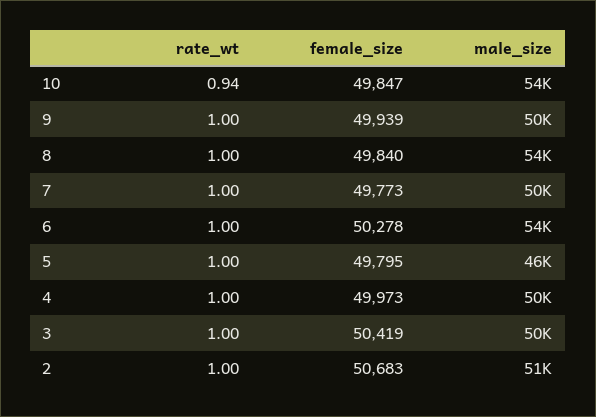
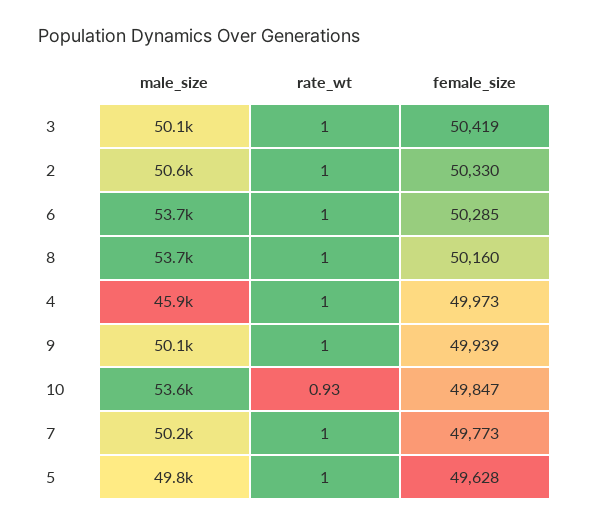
  {
    "rate_wt": {
-     "10": 0.94,
+     "10": 0.93,
      "9": 1,
      "8": 1,
      "7": 1,
      "6": 1,
      "5": 1,
      "4": 1,
      "3": 1,
      "2": 1
    },
    "female_size": {
      "10": 49847,
      "9": 49939,
-     "8": 49840,
+     "8": 50160,
      "7": 49773,
-     "6": 50278,
+     "6": 50285,
-     "5": 49795,
+     "5": 49628,
      "4": 49973,
      "3": 50419,
-     "2": 50683
+     "2": 50330
    },
    "male_size": {
      "10": 53600,
      "9": 50100,
      "8": 53700,
      "7": 50200,
      "6": 53700,
-     "5": 46000,
+     "5": 49800,
-     "4": 50000,
+     "4": 45900,
      "3": 50100,
      "2": 50600
    }
  }

